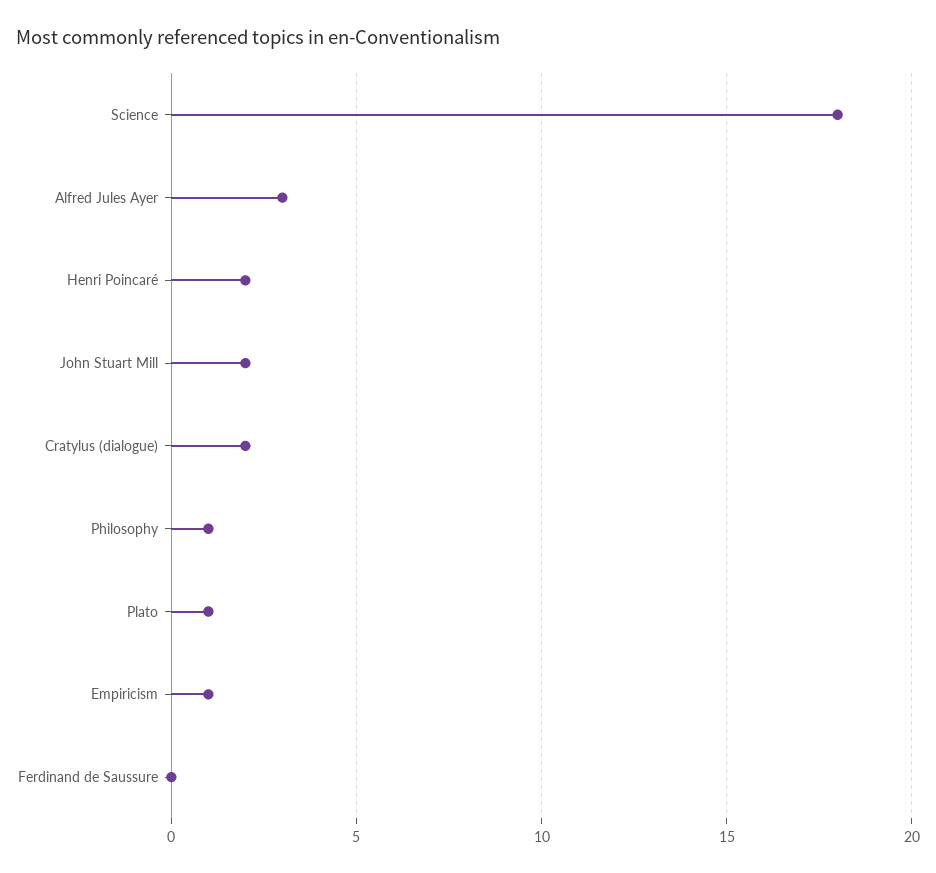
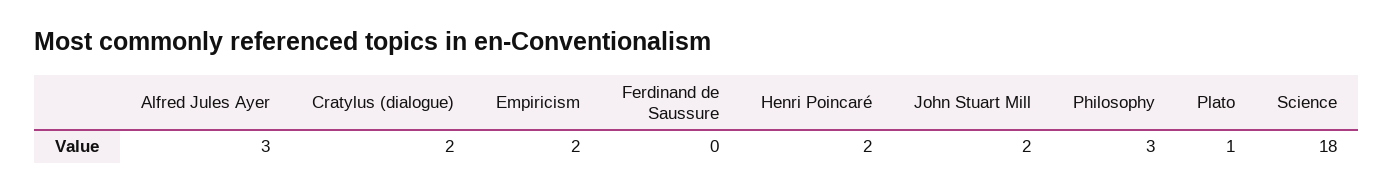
  {
    "Science": 18,
    "Alfred Jules Ayer": 3,
    "Henri Poincaré": 2,
    "John Stuart Mill": 2,
    "Cratylus (dialogue)": 2,
-   "Philosophy": 1,
+   "Philosophy": 3,
    "Plato": 1,
-   "Empiricism": 1,
+   "Empiricism": 2,
    "Ferdinand de Saussure": 0
  }

